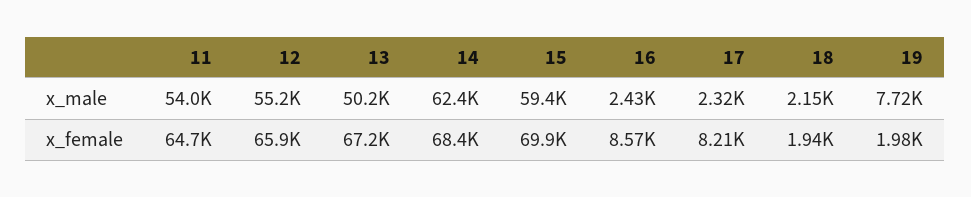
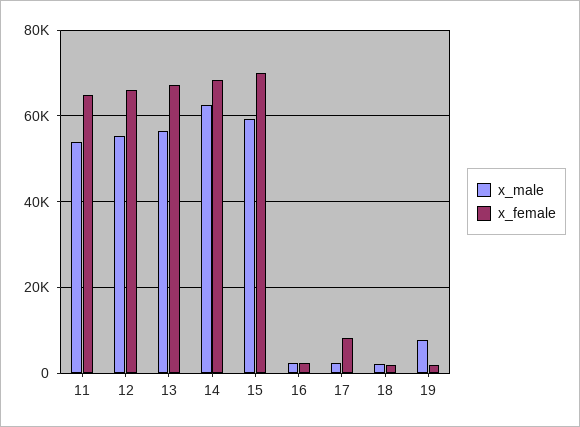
  {
    "x_male": {
      "11": 54000,
      "12": 55200,
-     "13": 50200,
+     "13": 56000,
      "14": 62400,
      "15": 59400,
      "16": 2430,
      "17": 2320,
      "18": 2150,
      "19": 7720
    },
    "x_female": {
      "11": 64700,
      "12": 65900,
      "13": 67200,
      "14": 68400,
      "15": 69900,
-     "16": 8570,
+     "16": 2000,
      "17": 8210,
      "18": 1940,
      "19": 1980
    }
  }

